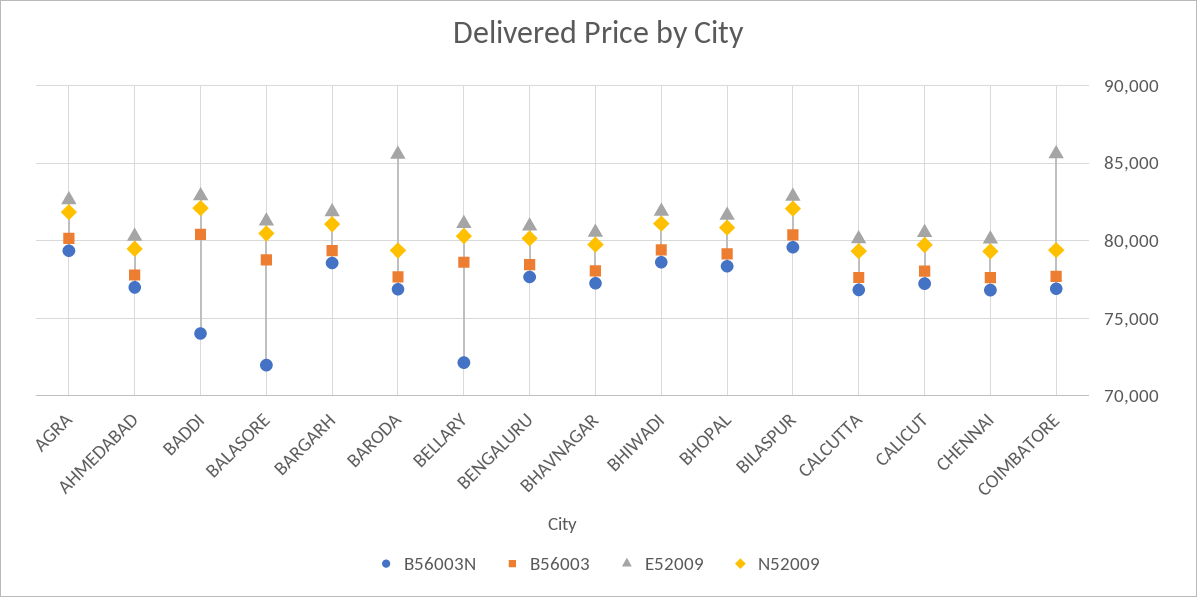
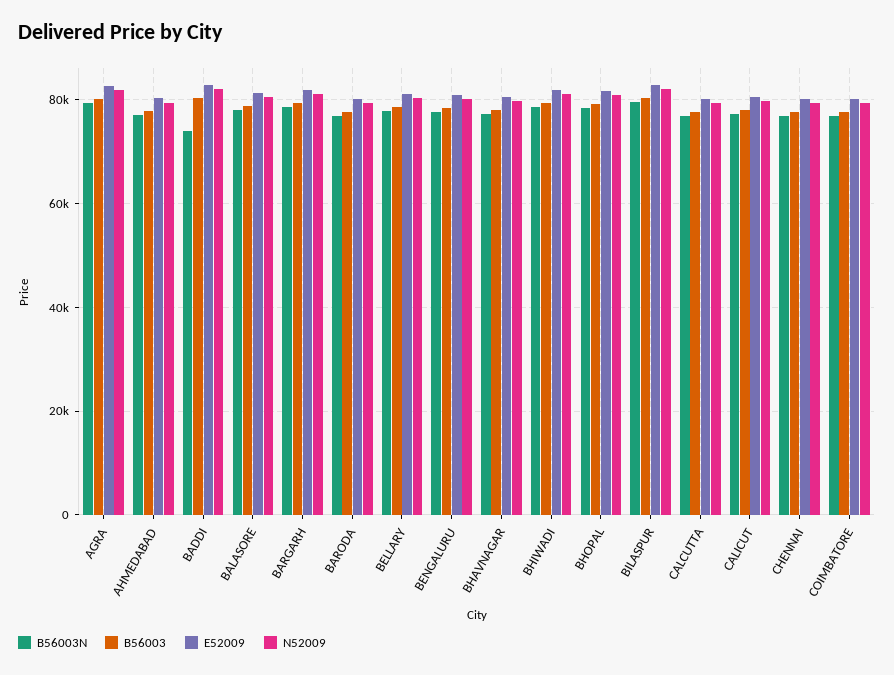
  {
    "B56003N": {
      "AGRA": 79500,
      "AHMEDABAD": 77000,
      "BADDI": 74000,
-     "BALASORE": 72000,
+     "BALASORE": 78000,
      "BARGARH": 78500,
      "BARODA": 77000,
-     "BELLARY": 72000,
+     "BELLARY": 78000,
      "BENGALURU": 77500,
      "BHAVNAGAR": 77500,
      "BHIWADI": 78500,
      "BHOPAL": 78500,
      "BILASPUR": 79500,
      "CALCUTTA": 77000,
      "CALICUT": 77000,
      "CHENNAI": 77000,
      "COIMBATORE": 77000
    },
    "B56003": {
      "AGRA": 80000,
      "AHMEDABAD": 78000,
      "BADDI": 80500,
      "BALASORE": 79000,
      "BARGARH": 79500,
      "BARODA": 77500,
      "BELLARY": 78500,
      "BENGALURU": 78500,
      "BHAVNAGAR": 78000,
      "BHIWADI": 79500,
      "BHOPAL": 79000,
      "BILASPUR": 80500,
      "CALCUTTA": 77500,
      "CALICUT": 78000,
      "CHENNAI": 77500,
      "COIMBATORE": 77500
    },
    "E52009": {
      "AGRA": 82500,
      "AHMEDABAD": 80500,
      "BADDI": 83000,
      "BALASORE": 81500,
      "BARGARH": 82000,
-     "BARODA": 85500,
+     "BARODA": 80000,
      "BELLARY": 81000,
      "BENGALURU": 81000,
      "BHAVNAGAR": 80500,
      "BHIWADI": 82000,
      "BHOPAL": 81500,
      "BILASPUR": 83000,
      "CALCUTTA": 80000,
      "CALICUT": 80500,
      "CHENNAI": 80000,
-     "COIMBATORE": 85500
+     "COIMBATORE": 80000
    },
    "N52009": {
      "AGRA": 82000,
      "AHMEDABAD": 79500,
      "BADDI": 82000,
      "BALASORE": 80500,
      "BARGARH": 81000,
      "BARODA": 79500,
      "BELLARY": 80500,
      "BENGALURU": 80000,
      "BHAVNAGAR": 80000,
      "BHIWADI": 81000,
      "BHOPAL": 81000,
      "BILASPUR": 82000,
      "CALCUTTA": 79500,
      "CALICUT": 79500,
      "CHENNAI": 79500,
      "COIMBATORE": 79500
    }
  }

